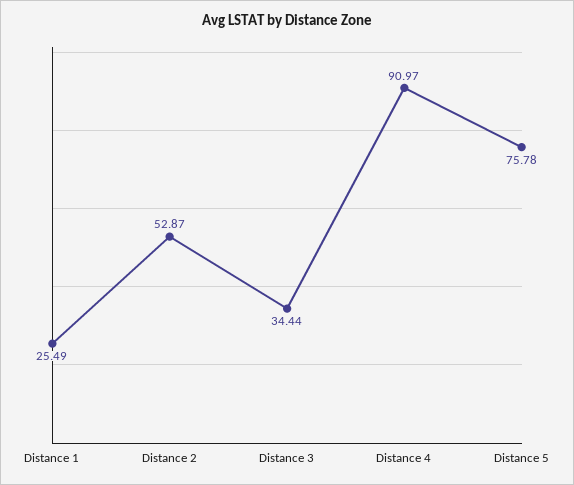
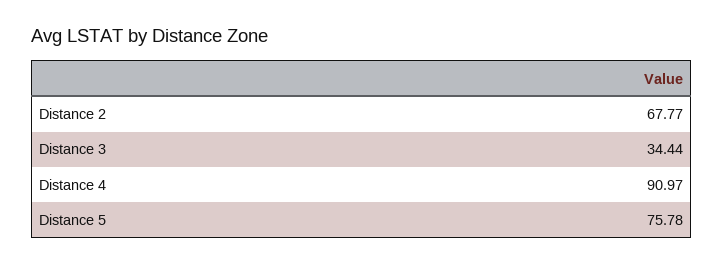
  {
-   "Distance 1": 25.49,
-   "Distance 2": 52.87,
+   "Distance 2": 67.77,
    "Distance 3": 34.44,
    "Distance 4": 90.97,
    "Distance 5": 75.78
  }

